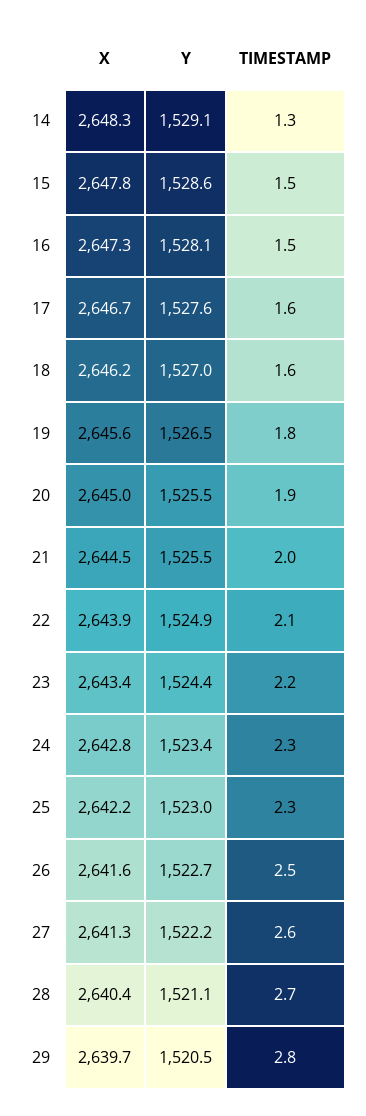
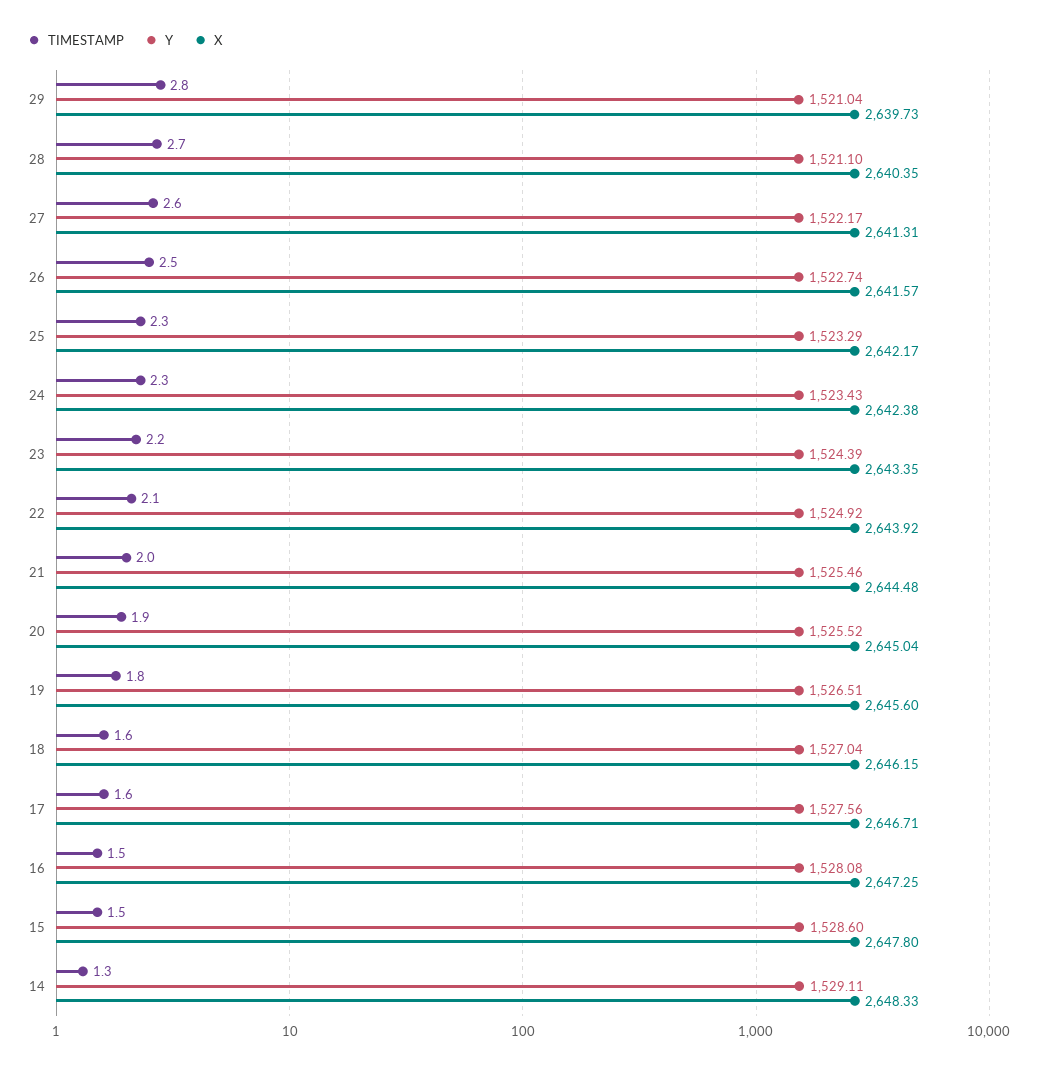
  {
    "X": {
      "14": 2648.33,
      "15": 2647.8,
      "16": 2647.25,
      "17": 2646.71,
      "18": 2646.15,
      "19": 2645.6,
      "20": 2645.04,
      "21": 2644.48,
      "22": 2643.92,
      "23": 2643.35,
-     "24": 2642.8,
+     "24": 2642.38,
      "25": 2642.17,
      "26": 2641.57,
      "27": 2641.31,
      "28": 2640.35,
      "29": 2639.73
    },
    "Y": {
      "14": 1529.11,
      "15": 1528.6,
      "16": 1528.08,
      "17": 1527.56,
      "18": 1527.04,
      "19": 1526.51,
      "20": 1525.52,
      "21": 1525.46,
      "22": 1524.92,
      "23": 1524.39,
      "24": 1523.43,
-     "25": 1523,
+     "25": 1523.29,
      "26": 1522.74,
      "27": 1522.17,
      "28": 1521.1,
-     "29": 1520.5
+     "29": 1521.04
    },
    "TIMESTAMP": {
      "14": 1.3,
      "15": 1.5,
      "16": 1.5,
      "17": 1.6,
      "18": 1.6,
      "19": 1.8,
      "20": 1.9,
      "21": 2,
      "22": 2.1,
      "23": 2.2,
      "24": 2.3,
      "25": 2.3,
      "26": 2.5,
      "27": 2.6,
      "28": 2.7,
      "29": 2.8
    }
  }

